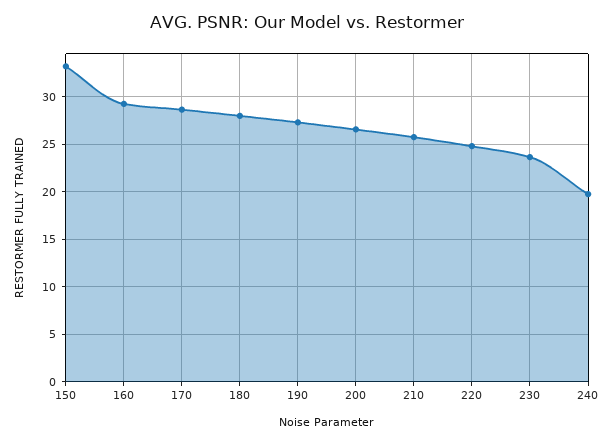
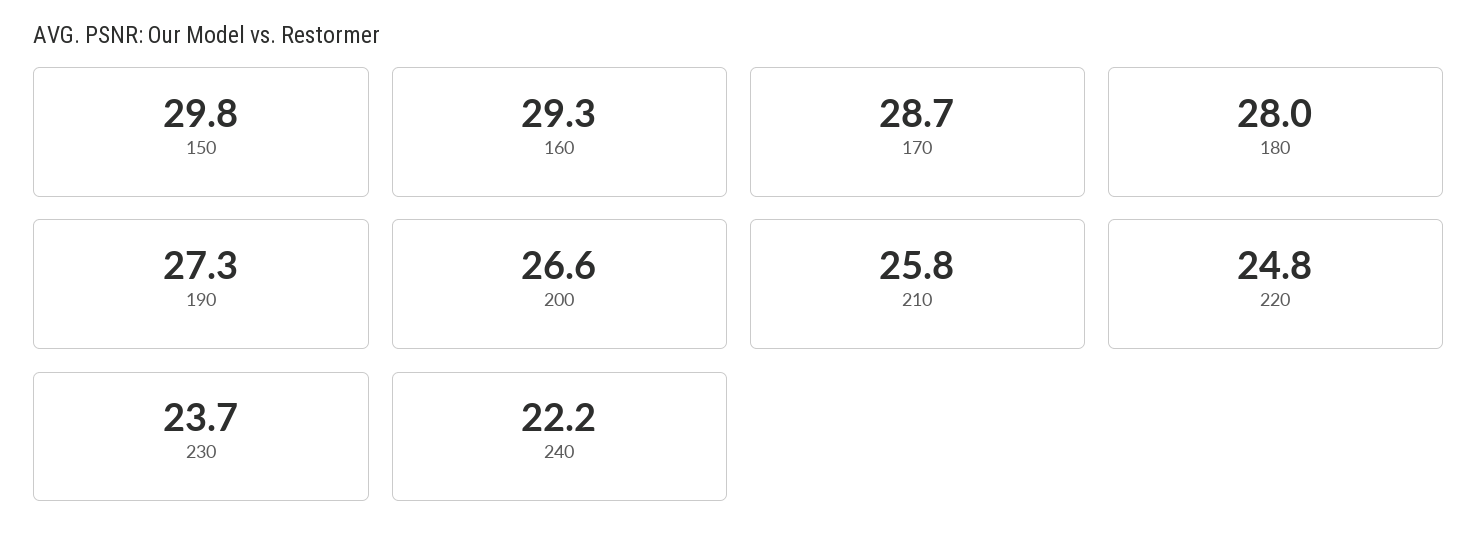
  {
-   "150": 33,
+   "150": 29.8,
    "160": 29.3,
    "170": 28.7,
    "180": 28,
    "190": 27.3,
    "200": 26.6,
    "210": 25.8,
    "220": 24.8,
    "230": 23.7,
-   "240": 20
+   "240": 22.2
  }

